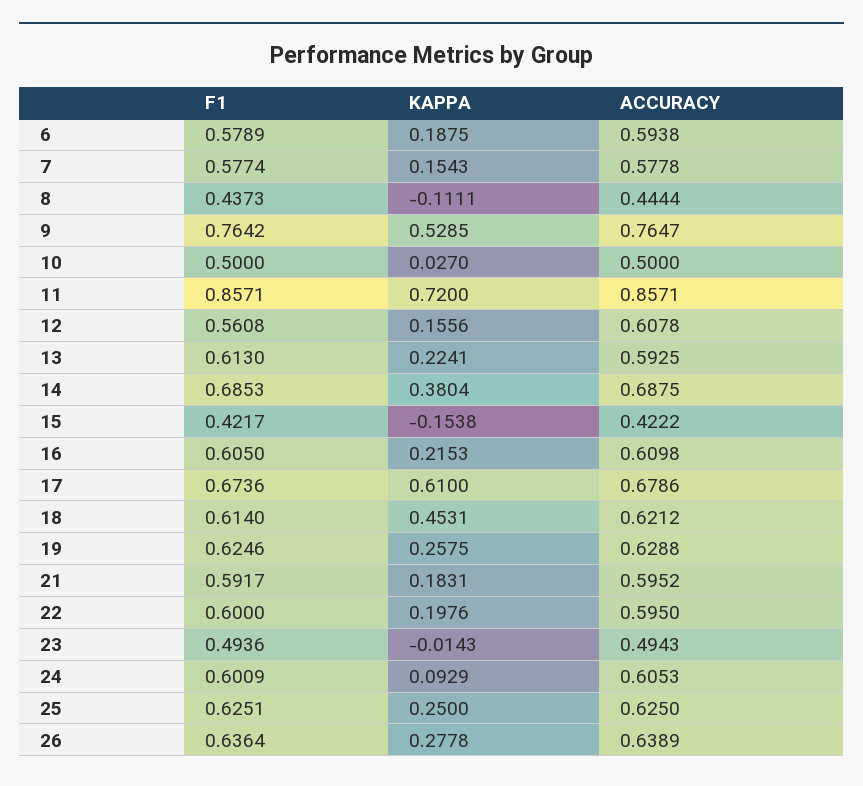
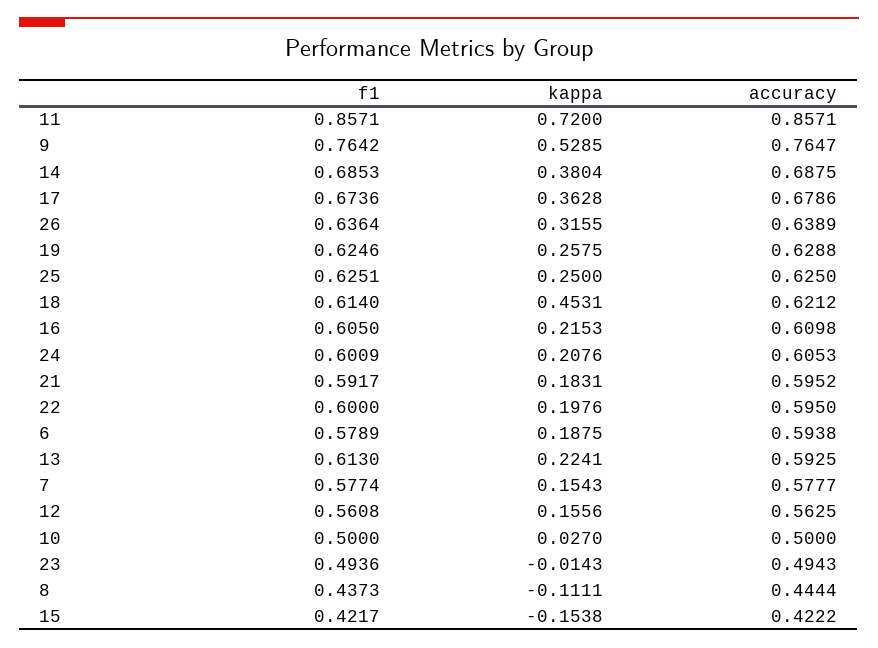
  {
    "F1": {
      "6": 0.5789,
      "7": 0.5774,
      "8": 0.4373,
      "9": 0.7642,
      "10": 0.5,
      "11": 0.8571,
      "12": 0.5608,
      "13": 0.613,
      "14": 0.6853,
      "15": 0.4217,
      "16": 0.605,
      "17": 0.6736,
      "18": 0.614,
      "19": 0.6246,
      "21": 0.5917,
      "22": 0.6,
      "23": 0.4936,
      "24": 0.6009,
      "25": 0.6251,
      "26": 0.6364
    },
    "KAPPA": {
      "6": 0.1875,
      "7": 0.1543,
      "8": -0.1111,
      "9": 0.5285,
      "10": 0.027,
      "11": 0.72,
      "12": 0.1556,
      "13": 0.2241,
      "14": 0.3804,
      "15": -0.1538,
      "16": 0.2153,
-     "17": 0.61,
+     "17": 0.3628,
      "18": 0.4531,
      "19": 0.2575,
      "21": 0.1831,
      "22": 0.1976,
      "23": -0.0143,
-     "24": 0.0929,
+     "24": 0.2076,
      "25": 0.25,
-     "26": 0.2778
+     "26": 0.3155
    },
    "ACCURACY": {
      "6": 0.5938,
-     "7": 0.5778,
+     "7": 0.5777,
      "8": 0.4444,
      "9": 0.7647,
      "10": 0.5,
      "11": 0.8571,
-     "12": 0.6078,
+     "12": 0.5625,
      "13": 0.5925,
      "14": 0.6875,
      "15": 0.4222,
      "16": 0.6098,
      "17": 0.6786,
      "18": 0.6212,
      "19": 0.6288,
      "21": 0.5952,
      "22": 0.595,
      "23": 0.4943,
      "24": 0.6053,
      "25": 0.625,
      "26": 0.6389
    }
  }

